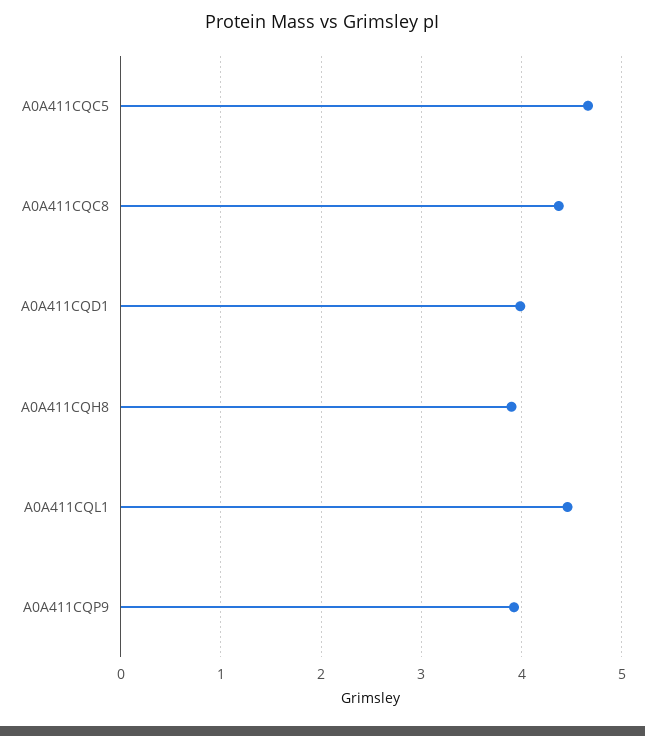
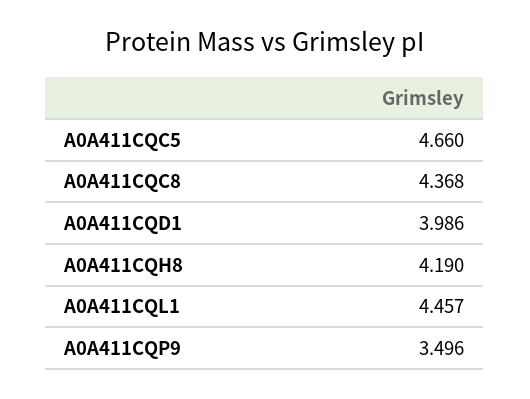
  {
    "A0A411CQC5": 4.66,
    "A0A411CQC8": 4.368,
    "A0A411CQD1": 3.986,
-   "A0A411CQH8": 3.9,
+   "A0A411CQH8": 4.19,
    "A0A411CQL1": 4.457,
-   "A0A411CQP9": 3.9
+   "A0A411CQP9": 3.496
  }

